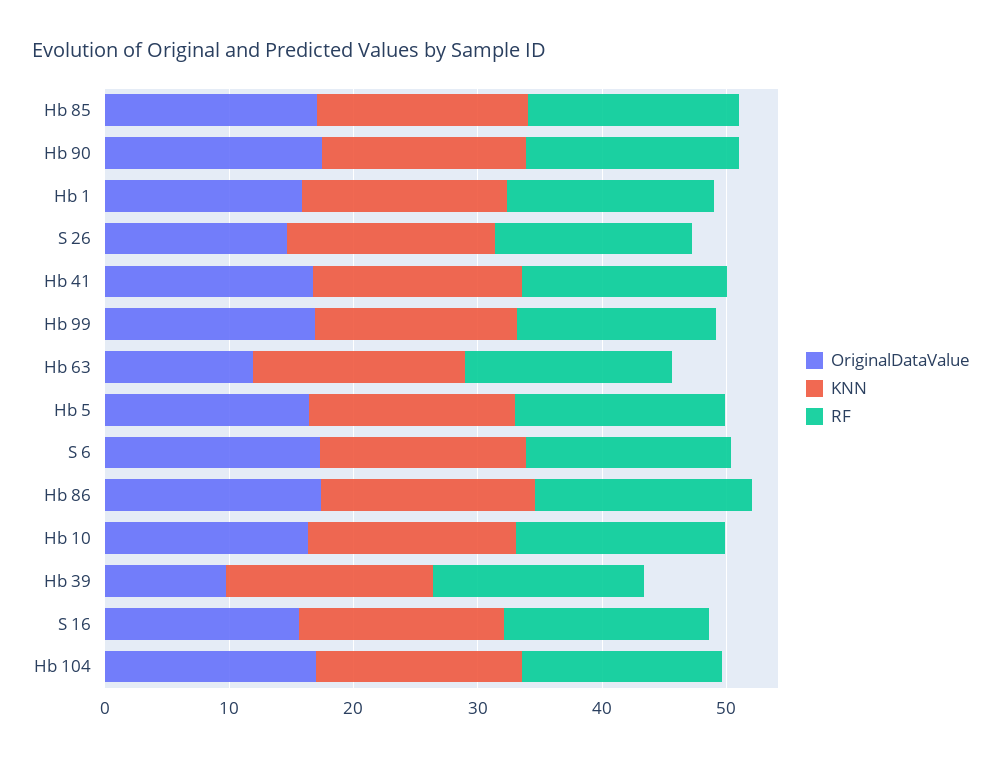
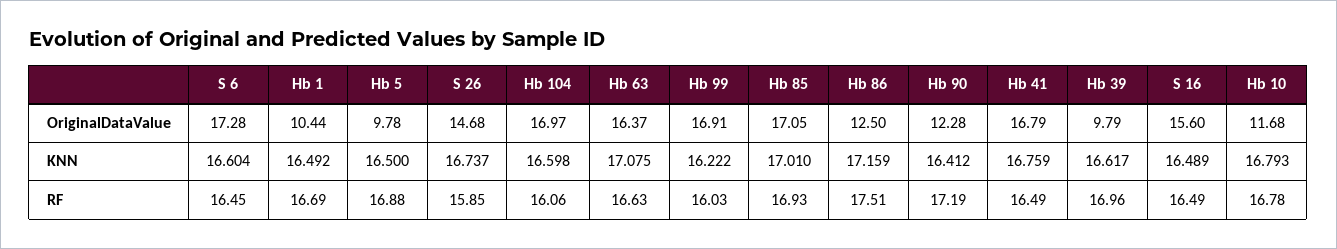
  {
    "OriginalDataValue": {
      "Hb 85": 17.05,
-     "Hb 90": 18,
+     "Hb 90": 12.28,
-     "Hb 1": 16,
+     "Hb 1": 10.44,
      "S 26": 14.68,
      "Hb 41": 16.79,
      "Hb 99": 16.91,
-     "Hb 63": 12,
+     "Hb 63": 16.37,
-     "Hb 5": 16,
+     "Hb 5": 9.78,
      "S 6": 17.28,
-     "Hb 86": 18,
+     "Hb 86": 12.5,
-     "Hb 10": 16,
+     "Hb 10": 11.68,
      "Hb 39": 9.79,
      "S 16": 15.6,
      "Hb 104": 16.97
    },
    "KNN": {
      "Hb 85": 17.01,
      "Hb 90": 16.412,
      "Hb 1": 16.492,
      "S 26": 16.737,
      "Hb 41": 16.759,
      "Hb 99": 16.222,
      "Hb 63": 17.075,
      "Hb 5": 16.5,
      "S 6": 16.604,
      "Hb 86": 17.159,
      "Hb 10": 16.793,
      "Hb 39": 16.617,
      "S 16": 16.489,
      "Hb 104": 16.598
    },
    "RF": {
      "Hb 85": 16.93,
      "Hb 90": 17.19,
      "Hb 1": 16.69,
      "S 26": 15.85,
      "Hb 41": 16.49,
      "Hb 99": 16.03,
      "Hb 63": 16.63,
      "Hb 5": 16.88,
      "S 6": 16.45,
      "Hb 86": 17.51,
      "Hb 10": 16.78,
      "Hb 39": 16.96,
      "S 16": 16.49,
      "Hb 104": 16.06
    }
  }

